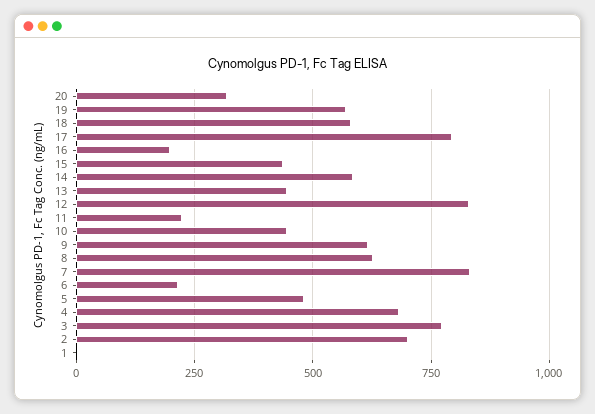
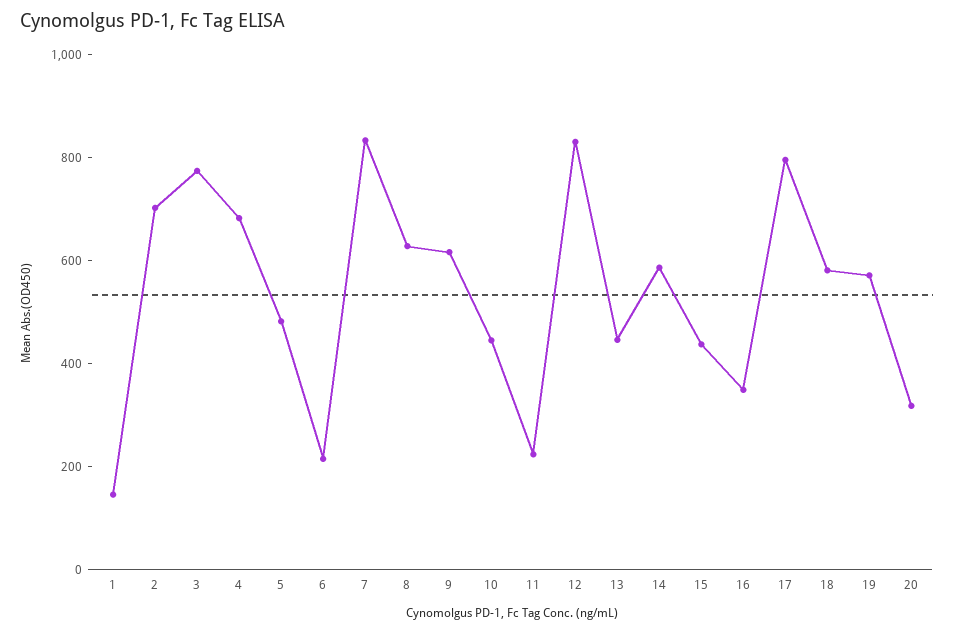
  {
    "20": 325,
    "19": 575,
    "18": 575,
    "17": 800,
-   "16": 200,
+   "16": 350,
    "15": 425,
    "14": 575,
    "13": 450,
    "12": 825,
    "11": 225,
    "10": 450,
    "9": 625,
    "8": 625,
    "7": 825,
    "6": 225,
    "5": 475,
    "4": 675,
    "3": 775,
    "2": 700,
-   "1": 0
+   "1": 150
  }

